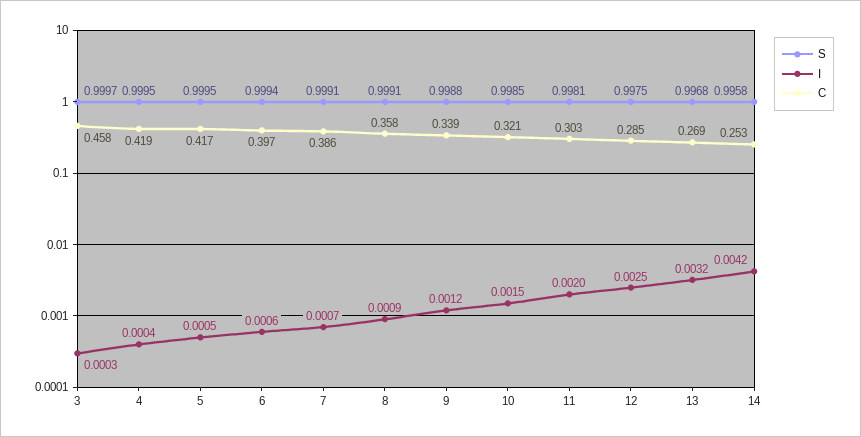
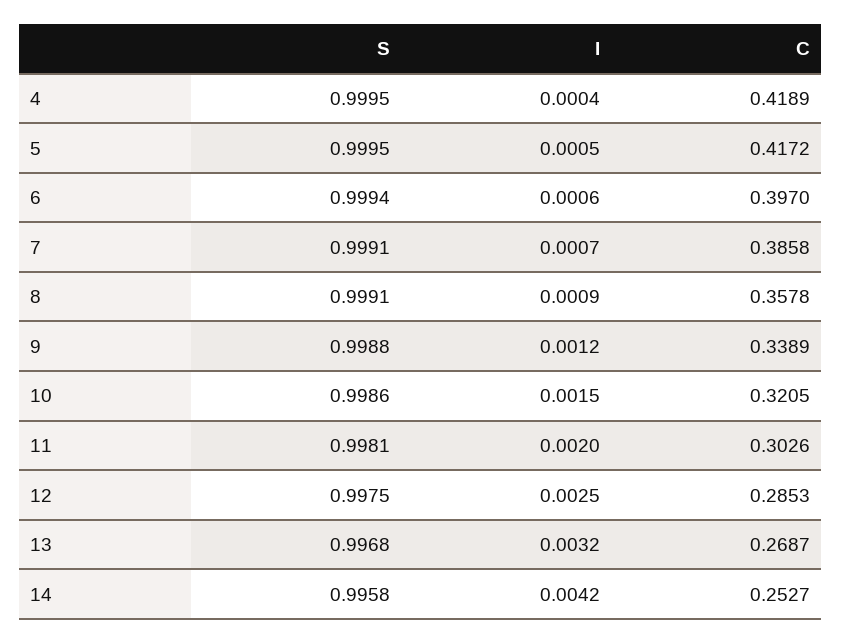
  {
    "S": {
-     "3": 0.9997,
      "4": 0.9995,
      "5": 0.9995,
      "6": 0.9994,
      "7": 0.9991,
      "8": 0.9991,
      "9": 0.9988,
-     "10": 0.9985,
+     "10": 0.9986,
      "11": 0.9981,
      "12": 0.9975,
      "13": 0.9968,
      "14": 0.9958
    },
    "I": {
-     "3": 0.0003,
      "4": 0.0004,
      "5": 0.0005,
      "6": 0.0006,
      "7": 0.0007,
      "8": 0.0009,
      "9": 0.0012,
      "10": 0.0015,
      "11": 0.002,
      "12": 0.0025,
      "13": 0.0032,
      "14": 0.0042
    },
    "C": {
-     "3": 0.458,
      "4": 0.4189,
      "5": 0.4172,
      "6": 0.397,
      "7": 0.3858,
      "8": 0.3578,
      "9": 0.3389,
      "10": 0.3205,
      "11": 0.3026,
      "12": 0.2853,
      "13": 0.2687,
      "14": 0.2527
    }
  }

